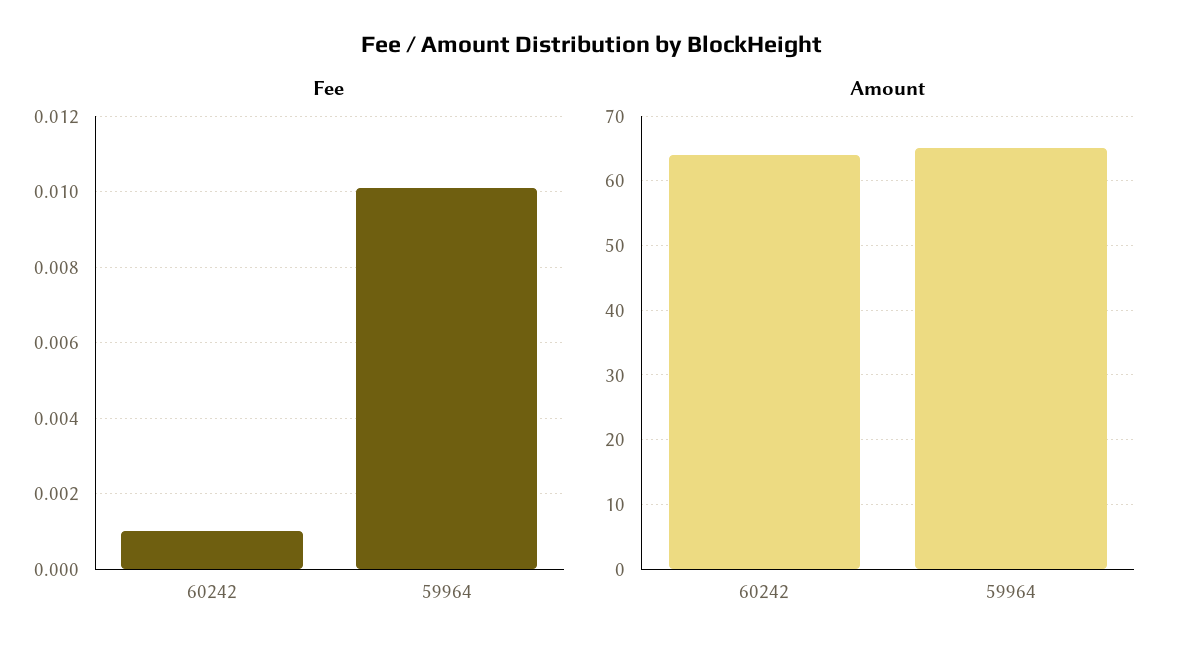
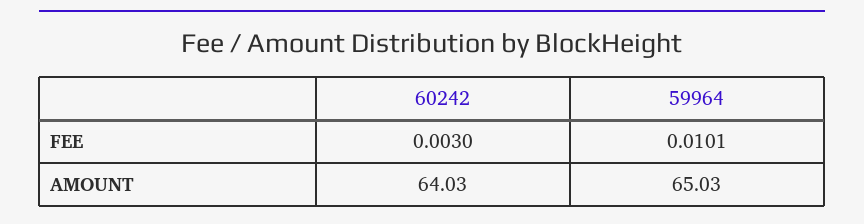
  {
    "Fee": {
-     "60242": 0.001,
+     "60242": 0.003,
      "59964": 0.0101
    },
    "Amount": {
      "60242": 64.03,
      "59964": 65.03
    }
  }

